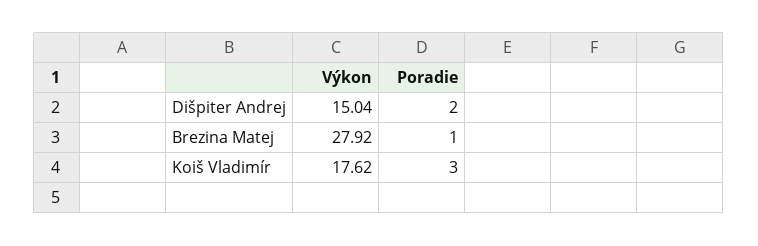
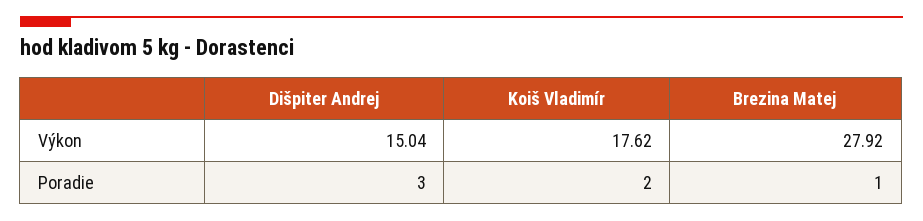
  {
    "Výkon": {
      "Dišpiter Andrej": 15.04,
      "Brezina Matej": 27.92,
      "Koiš Vladimír": 17.62
    },
    "Poradie": {
-     "Dišpiter Andrej": 2,
+     "Dišpiter Andrej": 3,
      "Brezina Matej": 1,
-     "Koiš Vladimír": 3
+     "Koiš Vladimír": 2
    }
  }

